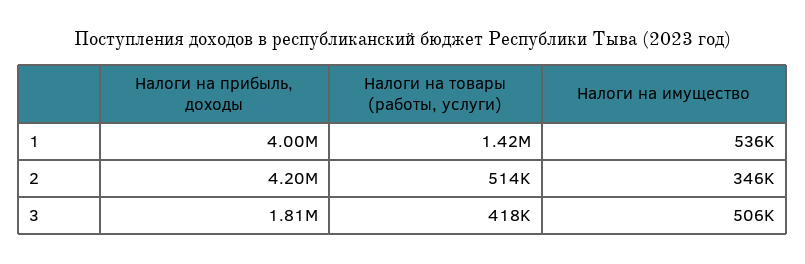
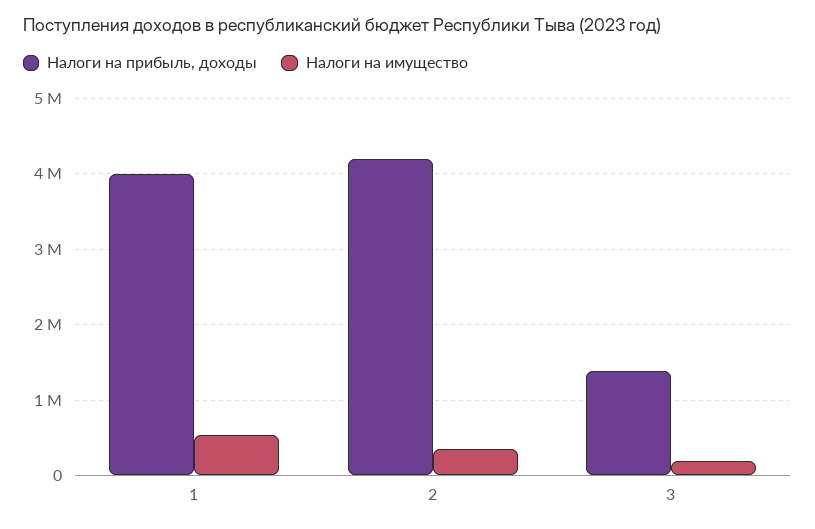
  {
    "Налоги на прибыль, доходы": {
      "1": 4000000,
      "2": 4200000,
-     "3": 1810000
+     "3": 1400000
    },
-   "Налоги на товары (работы, услуги)": {
-     "1": 1420000,
-     "2": 514000,
-     "3": 418000
-   },
    "Налоги на имущество": {
      "1": 536000,
      "2": 346000,
-     "3": 506000
+     "3": 200000
    }
  }

